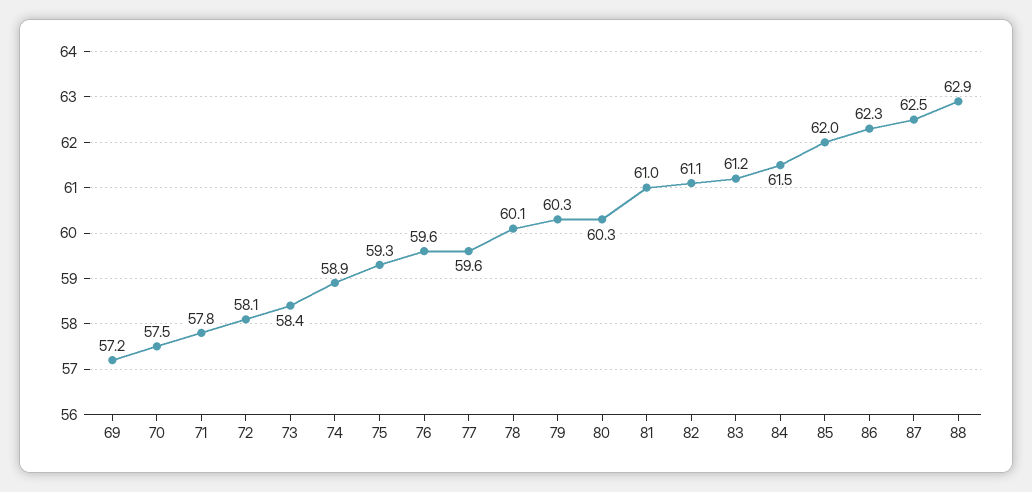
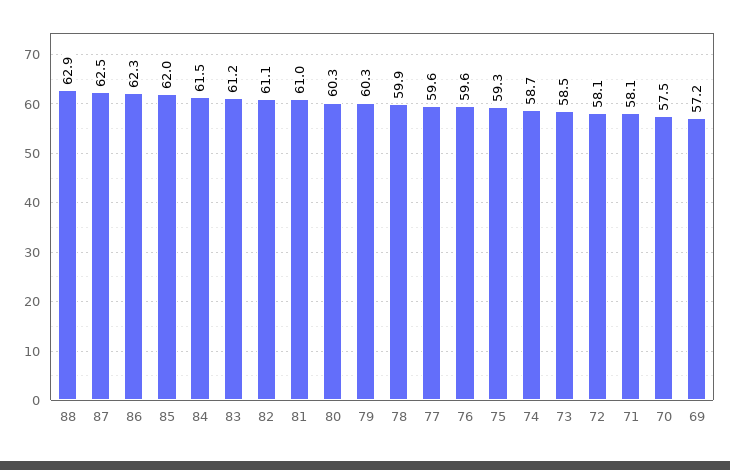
  {
    "69": 57.2,
    "70": 57.5,
-   "71": 57.8,
+   "71": 58.1,
    "72": 58.1,
-   "73": 58.4,
+   "73": 58.5,
-   "74": 58.9,
+   "74": 58.7,
    "75": 59.3,
    "76": 59.6,
    "77": 59.6,
-   "78": 60.1,
+   "78": 59.9,
    "79": 60.3,
    "80": 60.3,
    "81": 61,
    "82": 61.1,
    "83": 61.2,
    "84": 61.5,
    "85": 62,
    "86": 62.3,
    "87": 62.5,
    "88": 62.9
  }

